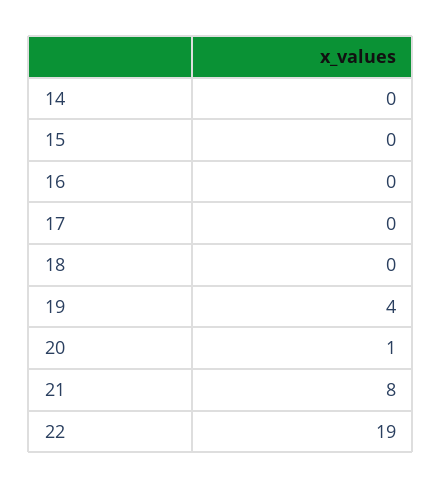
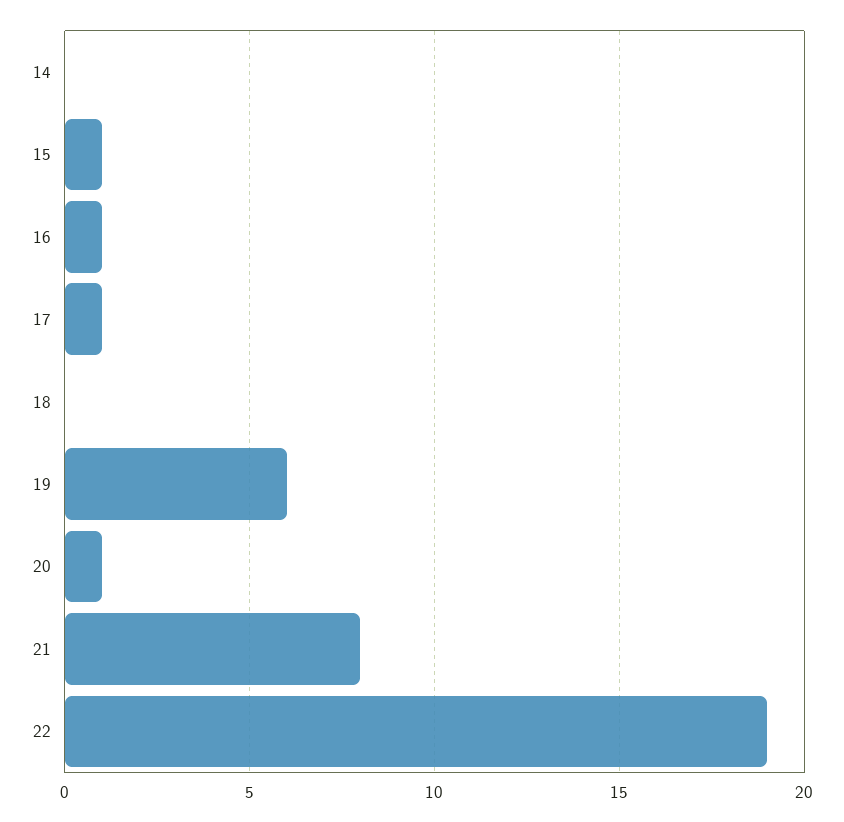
  {
    "14": 0,
-   "15": 0,
+   "15": 1,
-   "16": 0,
+   "16": 1,
-   "17": 0,
+   "17": 1,
    "18": 0,
-   "19": 4,
+   "19": 6,
    "20": 1,
    "21": 8,
    "22": 19
  }

